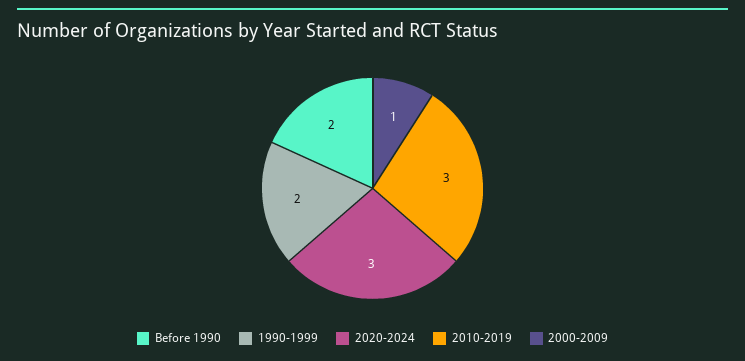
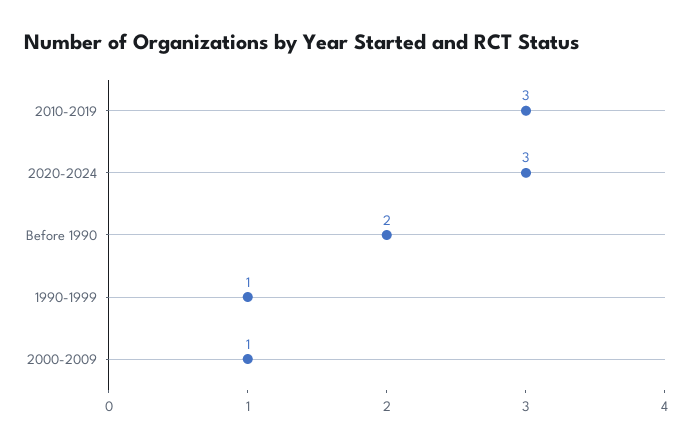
  {
    "Before 1990": 2,
-   "1990-1999": 2,
+   "1990-1999": 1,
    "2020-2024": 3,
    "2010-2019": 3,
    "2000-2009": 1
  }

